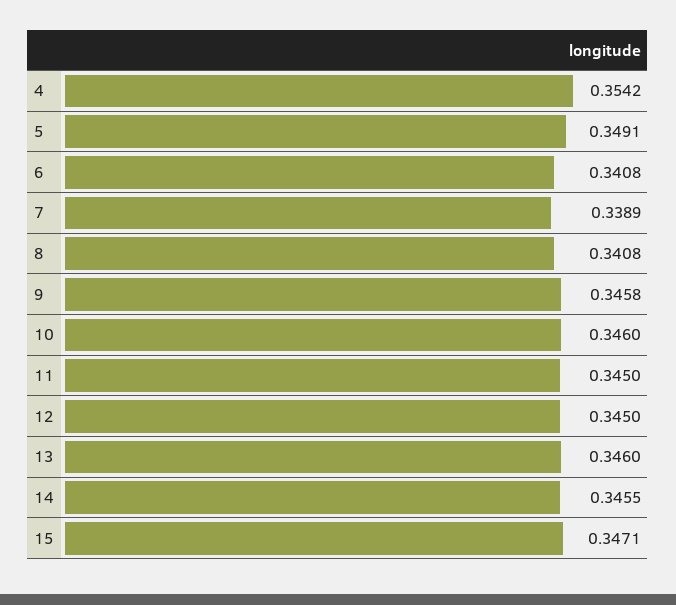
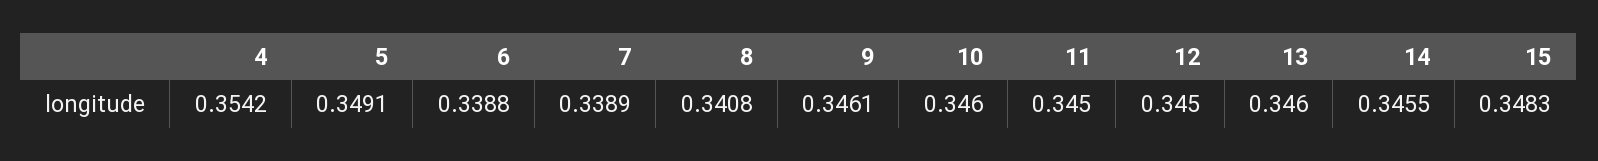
  {
    "4": 0.3542,
    "5": 0.3491,
-   "6": 0.3408,
+   "6": 0.3388,
    "7": 0.3389,
    "8": 0.3408,
-   "9": 0.3458,
+   "9": 0.3461,
    "10": 0.346,
    "11": 0.345,
    "12": 0.345,
    "13": 0.346,
    "14": 0.3455,
-   "15": 0.3471
+   "15": 0.3483
  }

